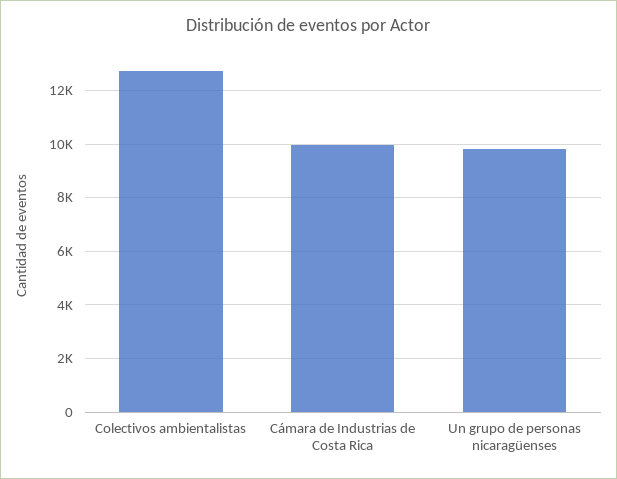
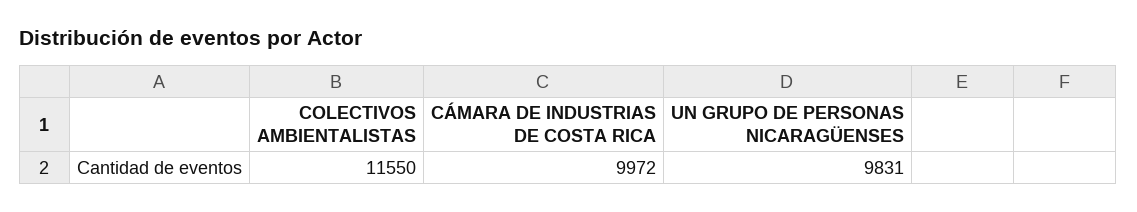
  {
-   "Colectivos ambientalistas": 12750,
+   "Colectivos ambientalistas": 11550,
    "Cámara de Industrias de Costa Rica": 9972,
    "Un grupo de personas nicaragüenses": 9831
  }

